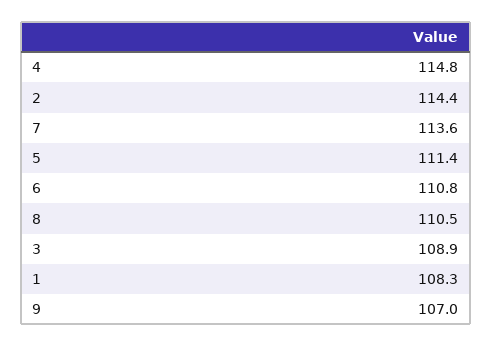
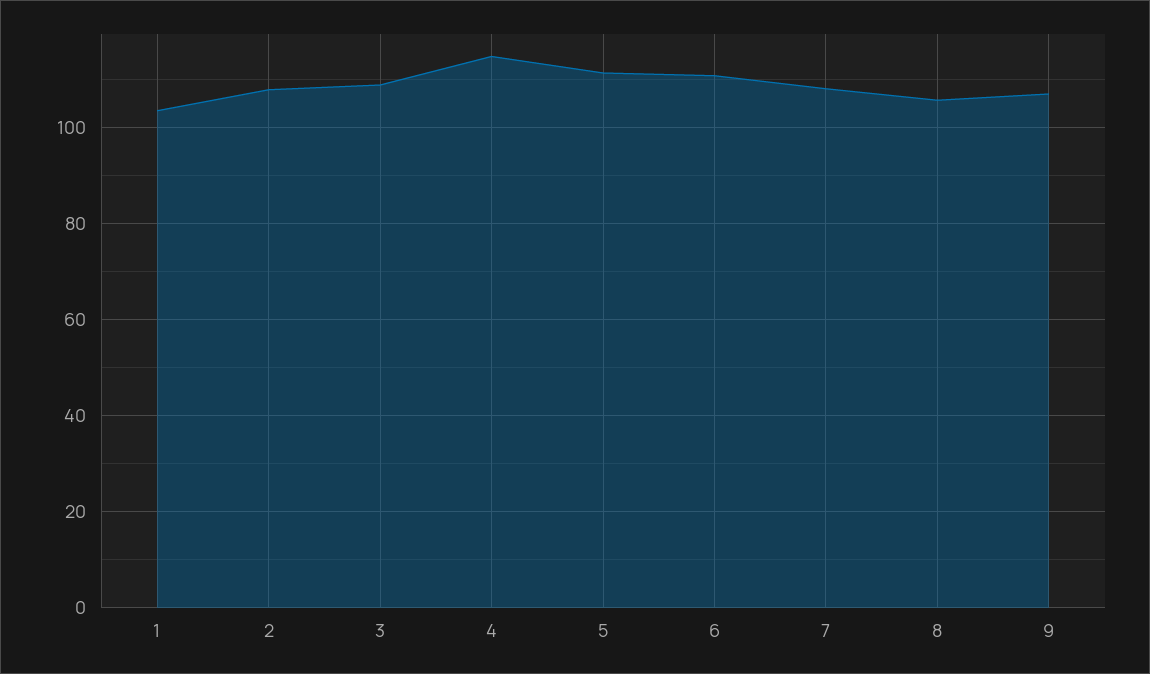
  {
    "4": 114.8,
-   "2": 114.4,
+   "2": 108,
-   "7": 113.6,
+   "7": 108,
    "5": 111.4,
    "6": 110.8,
-   "8": 110.5,
+   "8": 106,
    "3": 108.9,
-   "1": 108.3,
+   "1": 104,
    "9": 107
  }

